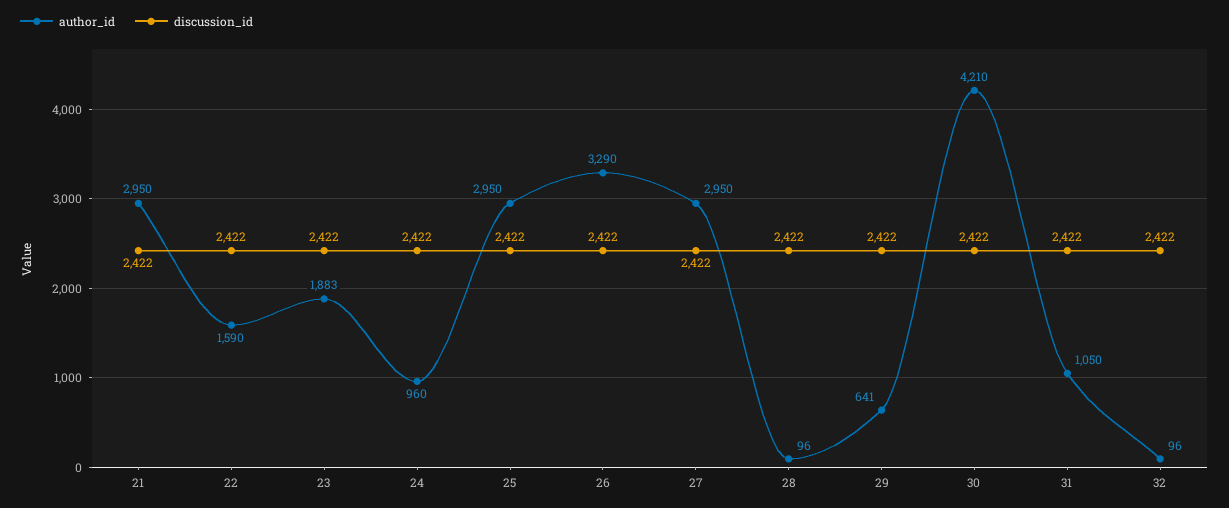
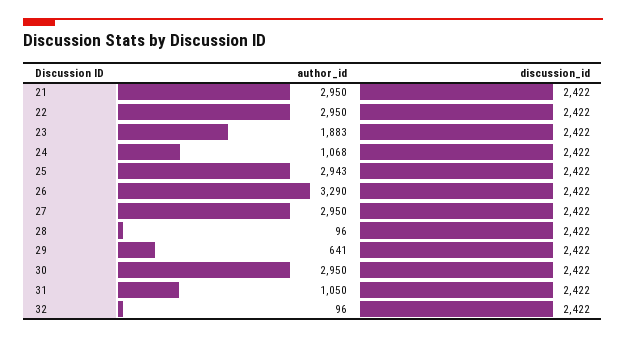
  {
    "author_id": {
      "21": 2950,
-     "22": 1590,
+     "22": 2950,
      "23": 1883,
-     "24": 960,
+     "24": 1068,
-     "25": 2950,
+     "25": 2943,
      "26": 3290,
      "27": 2950,
      "28": 96,
      "29": 641,
-     "30": 4210,
+     "30": 2950,
      "31": 1050,
      "32": 96
    },
    "discussion_id": {
      "21": 2422,
      "22": 2422,
      "23": 2422,
      "24": 2422,
      "25": 2422,
      "26": 2422,
      "27": 2422,
      "28": 2422,
      "29": 2422,
      "30": 2422,
      "31": 2422,
      "32": 2422
    }
  }

